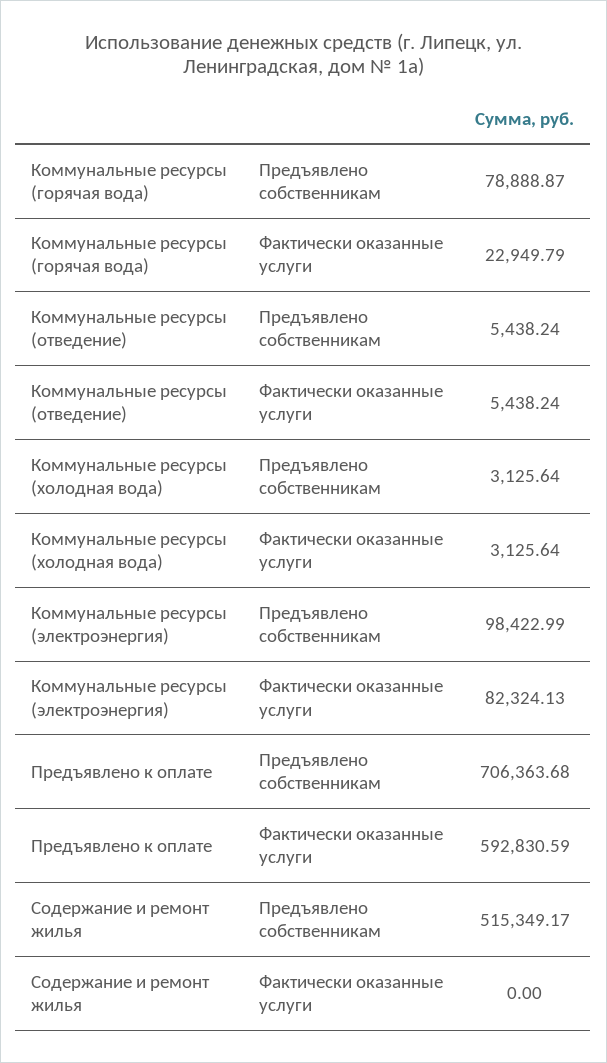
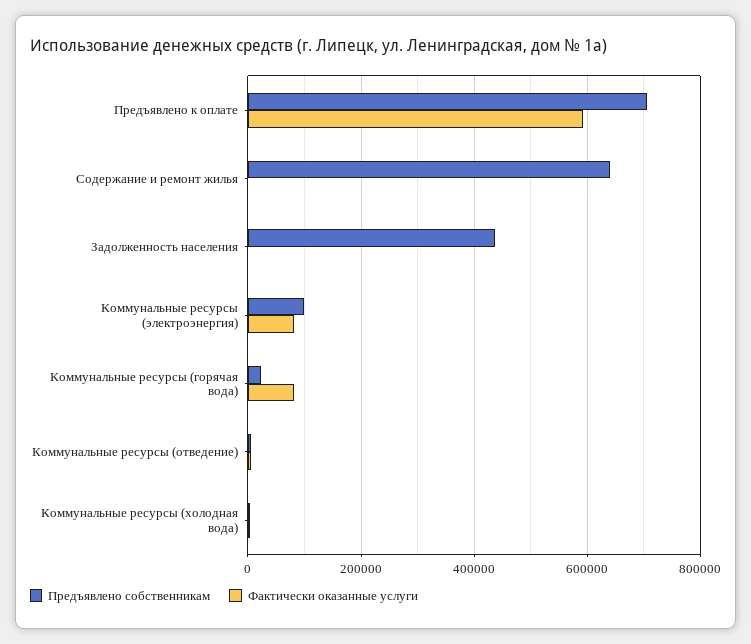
  {
    "Предъявлено собственникам": {
-     "Коммунальные ресурсы (горячая вода)": 78888.87,
+     "Коммунальные ресурсы (горячая вода)": 20000,
      "Коммунальные ресурсы (отведение)": 5438.24,
      "Коммунальные ресурсы (холодная вода)": 3125.64,
      "Коммунальные ресурсы (электроэнергия)": 98422.99,
      "Предъявлено к оплате": 706363.68,
-     "Содержание и ремонт жилья": 515349.17
+     "Содержание и ремонт жилья": 640000,
+     "Задолженность населения": 440000
    },
    "Фактически оказанные услуги": {
-     "Коммунальные ресурсы (горячая вода)": 22949.79,
+     "Коммунальные ресурсы (горячая вода)": 80000,
      "Коммунальные ресурсы (отведение)": 5438.24,
      "Коммунальные ресурсы (холодная вода)": 3125.64,
      "Коммунальные ресурсы (электроэнергия)": 82324.13,
      "Предъявлено к оплате": 592830.59,
-     "Содержание и ремонт жилья": 0
+     "Содержание и ремонт жилья": 0,
+     "Задолженность населения": 0
    }
  }

